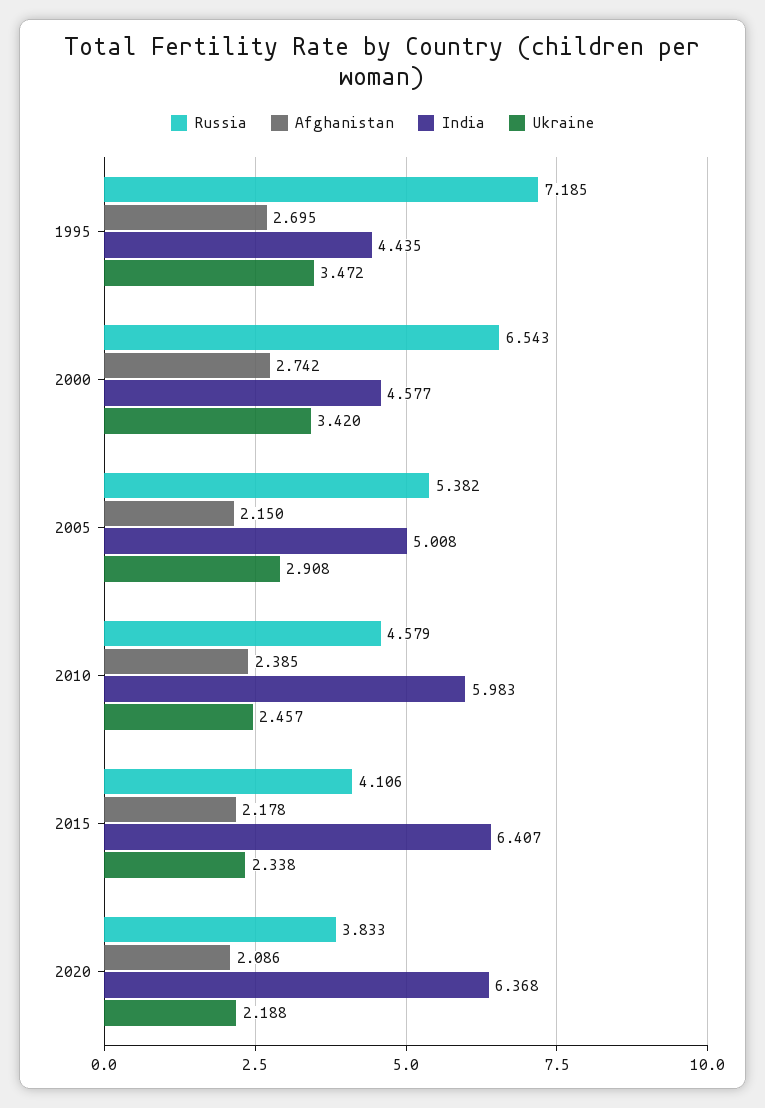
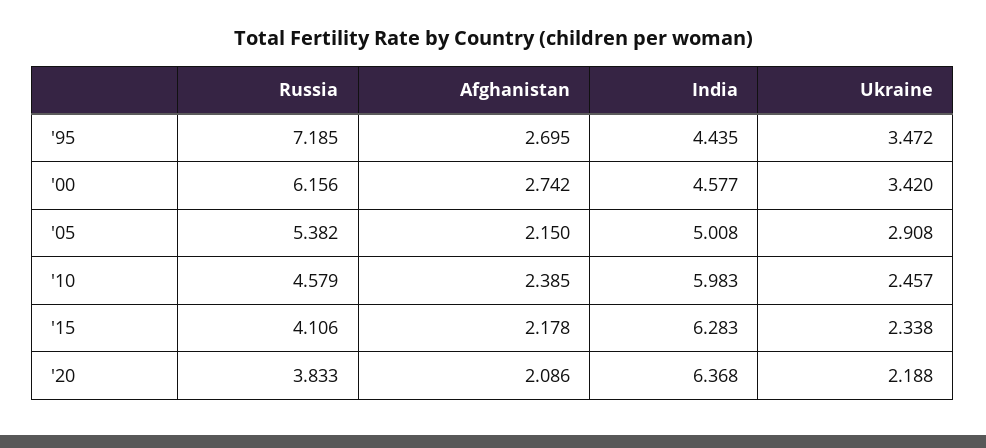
  {
    "Russia": {
      "1995": 7.185,
-     "2000": 6.543,
+     "2000": 6.156,
      "2005": 5.382,
      "2010": 4.579,
      "2015": 4.106,
      "2020": 3.833
    },
    "Afghanistan": {
      "1995": 2.695,
      "2000": 2.742,
      "2005": 2.15,
      "2010": 2.385,
      "2015": 2.178,
      "2020": 2.086
    },
    "India": {
      "1995": 4.435,
      "2000": 4.577,
      "2005": 5.008,
      "2010": 5.983,
-     "2015": 6.407,
+     "2015": 6.283,
      "2020": 6.368
    },
    "Ukraine": {
      "1995": 3.472,
      "2000": 3.42,
      "2005": 2.908,
      "2010": 2.457,
      "2015": 2.338,
      "2020": 2.188
    }
  }

